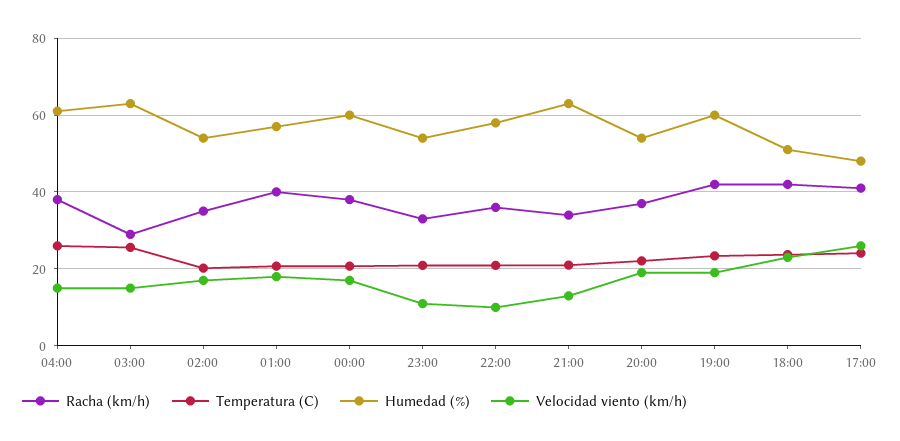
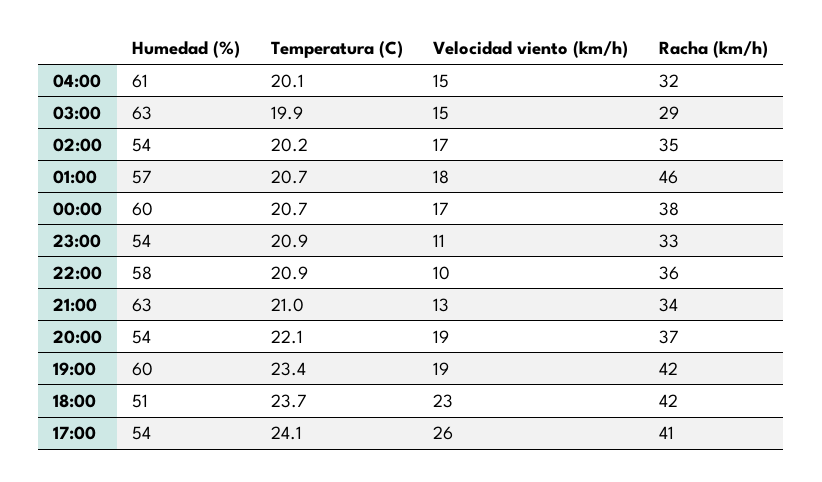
  {
    "Racha (km/h)": {
-     "04:00": 38,
+     "04:00": 32,
      "03:00": 29,
      "02:00": 35,
-     "01:00": 40,
+     "01:00": 46,
      "00:00": 38,
      "23:00": 33,
      "22:00": 36,
      "21:00": 34,
      "20:00": 37,
      "19:00": 42,
      "18:00": 42,
      "17:00": 41
    },
    "Temperatura (C)": {
-     "04:00": 26,
+     "04:00": 20.1,
-     "03:00": 26,
+     "03:00": 19.9,
      "02:00": 20.2,
      "01:00": 20.7,
      "00:00": 20.7,
      "23:00": 20.9,
      "22:00": 20.9,
      "21:00": 21,
      "20:00": 22.1,
      "19:00": 23.4,
      "18:00": 23.7,
      "17:00": 24.1
    },
    "Humedad (%)": {
      "04:00": 61,
      "03:00": 63,
      "02:00": 54,
      "01:00": 57,
      "00:00": 60,
      "23:00": 54,
      "22:00": 58,
      "21:00": 63,
      "20:00": 54,
      "19:00": 60,
      "18:00": 51,
-     "17:00": 48
+     "17:00": 54
    },
    "Velocidad viento (km/h)": {
      "04:00": 15,
      "03:00": 15,
      "02:00": 17,
      "01:00": 18,
      "00:00": 17,
      "23:00": 11,
      "22:00": 10,
      "21:00": 13,
      "20:00": 19,
      "19:00": 19,
      "18:00": 23,
      "17:00": 26
    }
  }

